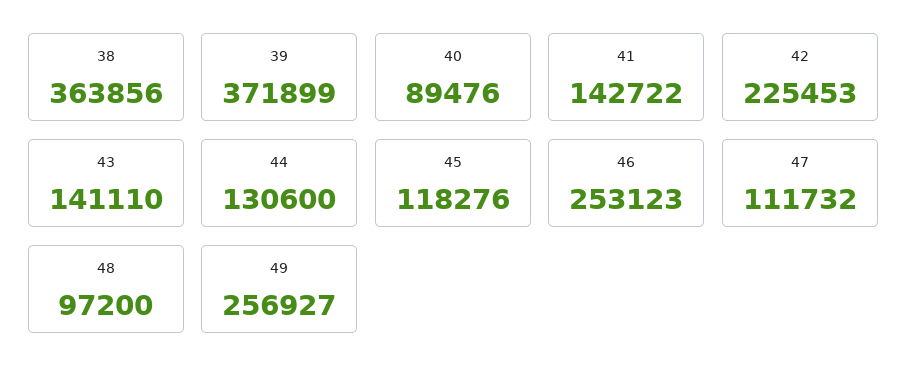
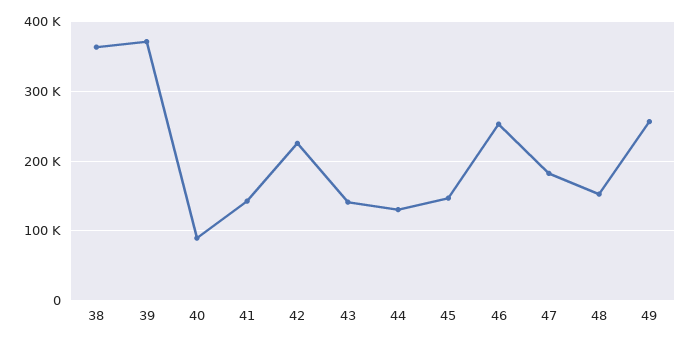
  {
    "38": 363856,
    "39": 371899,
    "40": 89476,
    "41": 142722,
    "42": 225453,
    "43": 141110,
    "44": 130600,
-   "45": 118276,
+   "45": 150000,
    "46": 253123,
-   "47": 111732,
+   "47": 180000,
-   "48": 97200,
+   "48": 150000,
    "49": 256927
  }

